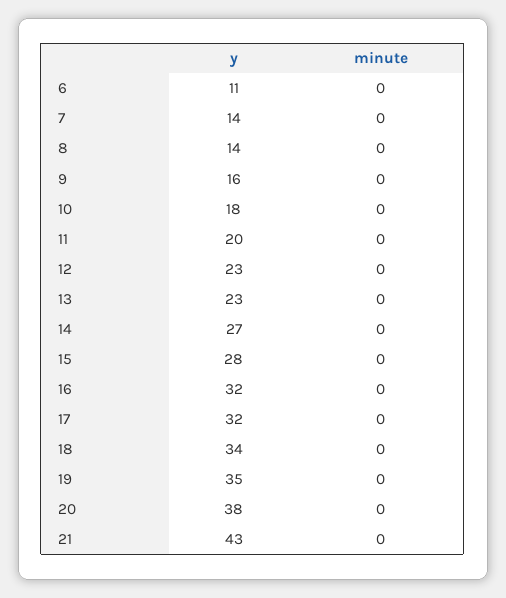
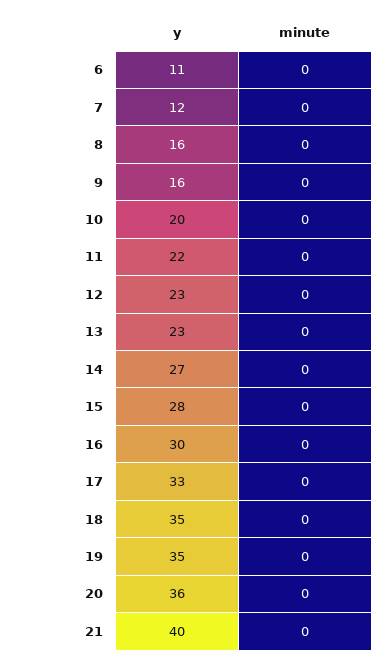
  {
    "y": {
      "6": 11,
-     "7": 14,
+     "7": 12,
-     "8": 14,
+     "8": 16,
      "9": 16,
-     "10": 18,
+     "10": 20,
-     "11": 20,
+     "11": 22,
      "12": 23,
      "13": 23,
      "14": 27,
      "15": 28,
-     "16": 32,
+     "16": 30,
-     "17": 32,
+     "17": 33,
-     "18": 34,
+     "18": 35,
      "19": 35,
-     "20": 38,
+     "20": 36,
-     "21": 43
+     "21": 40
    },
    "minute": {
      "6": 0,
      "7": 0,
      "8": 0,
      "9": 0,
      "10": 0,
      "11": 0,
      "12": 0,
      "13": 0,
      "14": 0,
      "15": 0,
      "16": 0,
      "17": 0,
      "18": 0,
      "19": 0,
      "20": 0,
      "21": 0
    }
  }

